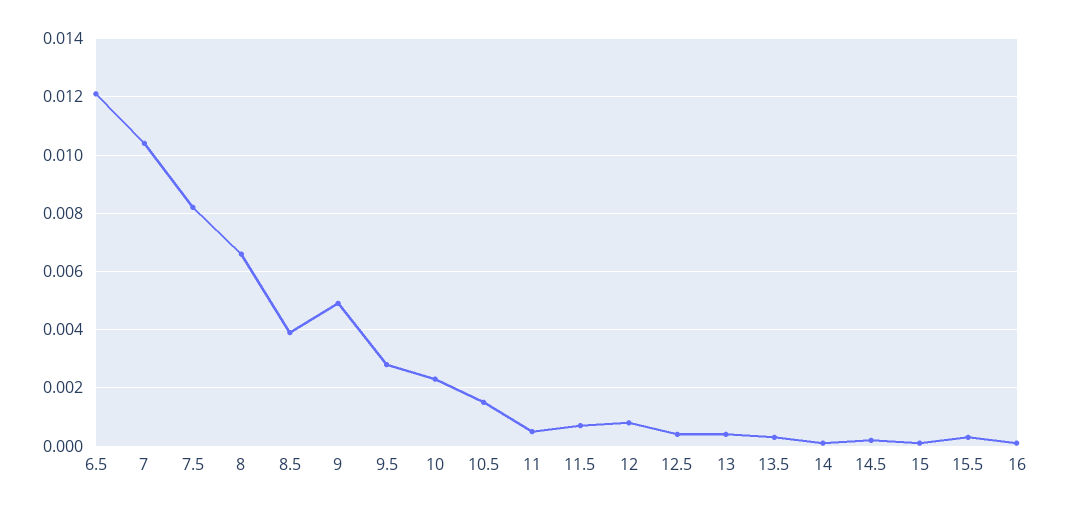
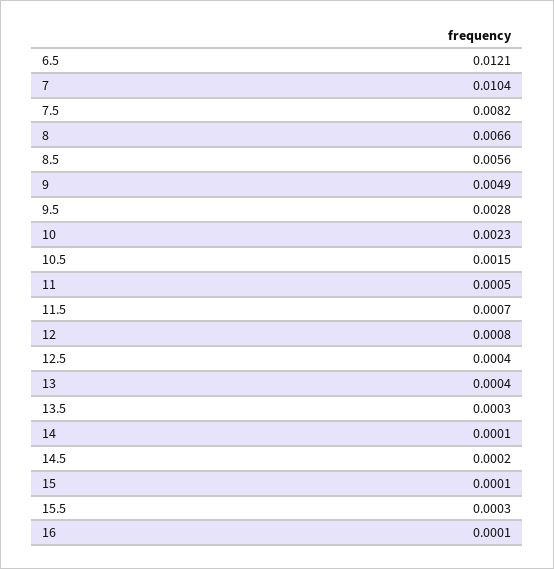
  {
    "6.5": 0.0121,
    "7": 0.0104,
    "7.5": 0.0082,
    "8": 0.0066,
-   "8.5": 0.004,
+   "8.5": 0.0056,
    "9": 0.0049,
    "9.5": 0.0028,
    "10": 0.0023,
    "10.5": 0.0015,
    "11": 0.0005,
    "11.5": 0.0007,
    "12": 0.0008,
    "12.5": 0.0004,
    "13": 0.0004,
    "13.5": 0.0003,
    "14": 0.0001,
    "14.5": 0.0002,
    "15": 0.0001,
    "15.5": 0.0003,
    "16": 0.0001
  }

